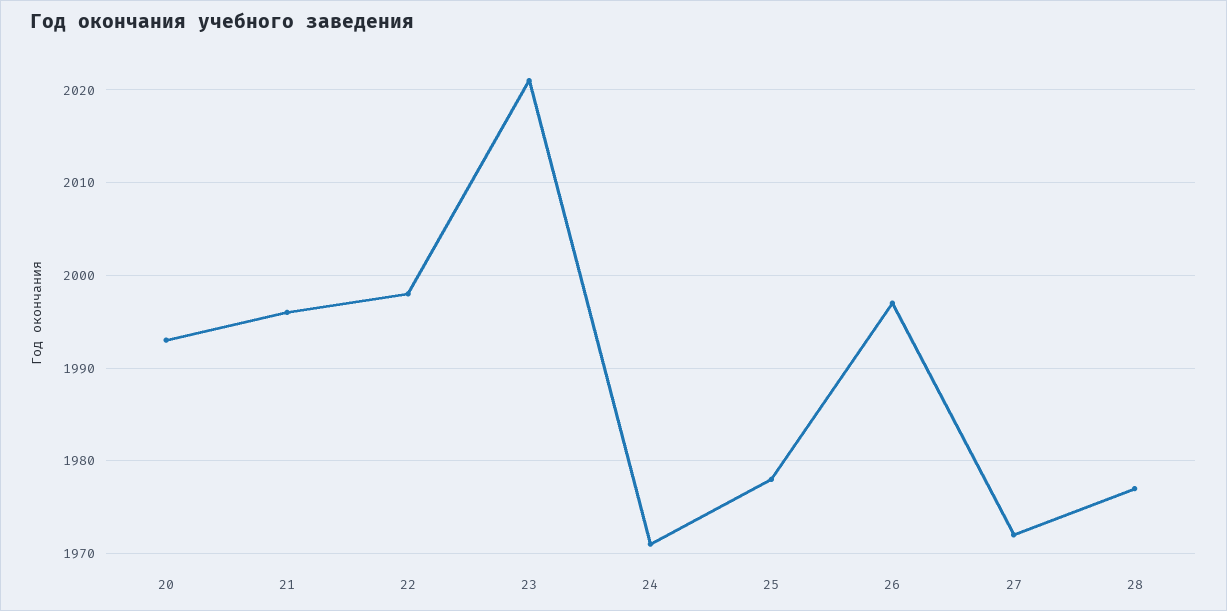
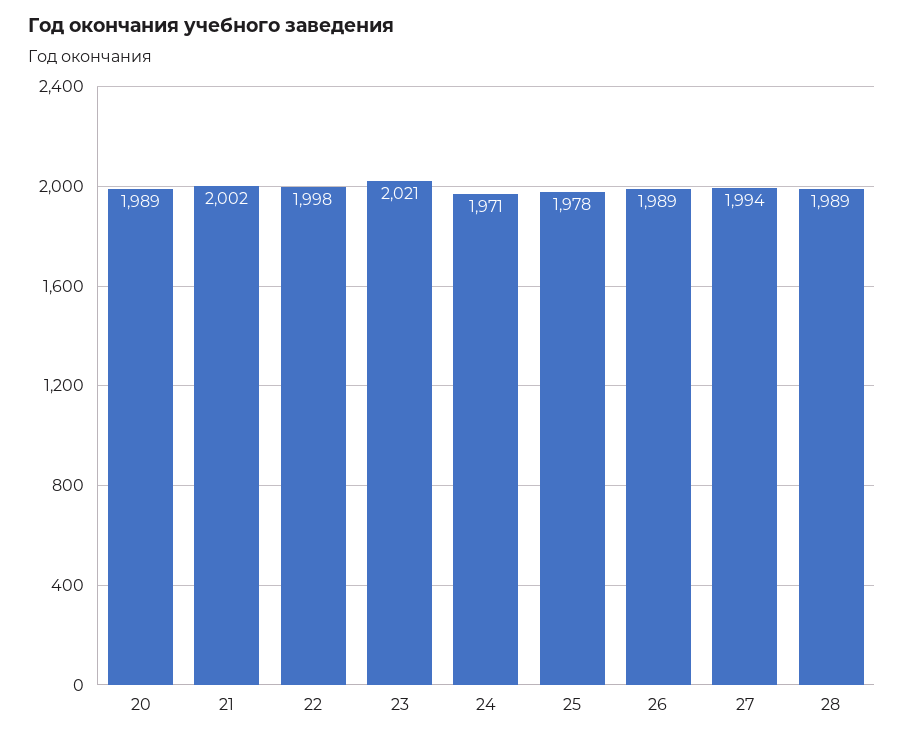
  {
-   "20": 1993,
+   "20": 1989,
-   "21": 1996,
+   "21": 2002,
    "22": 1998,
    "23": 2021,
    "24": 1971,
    "25": 1978,
-   "26": 1997,
+   "26": 1989,
-   "27": 1972,
+   "27": 1994,
-   "28": 1977
+   "28": 1989
  }

